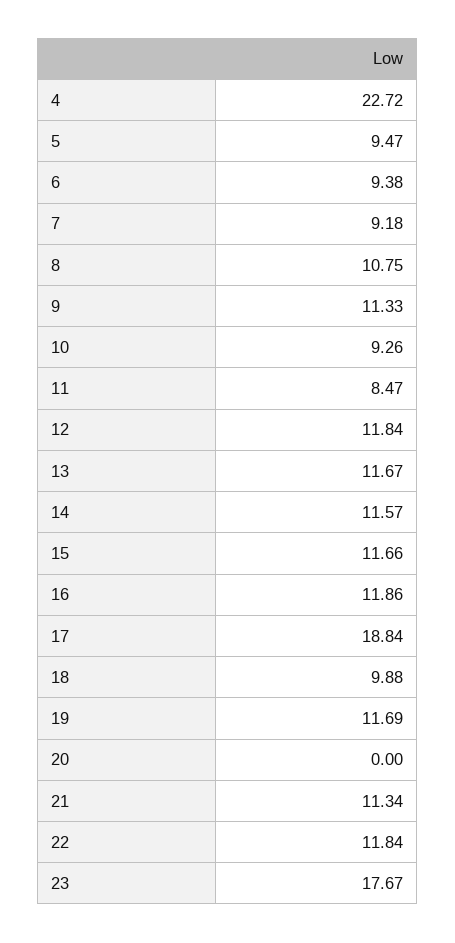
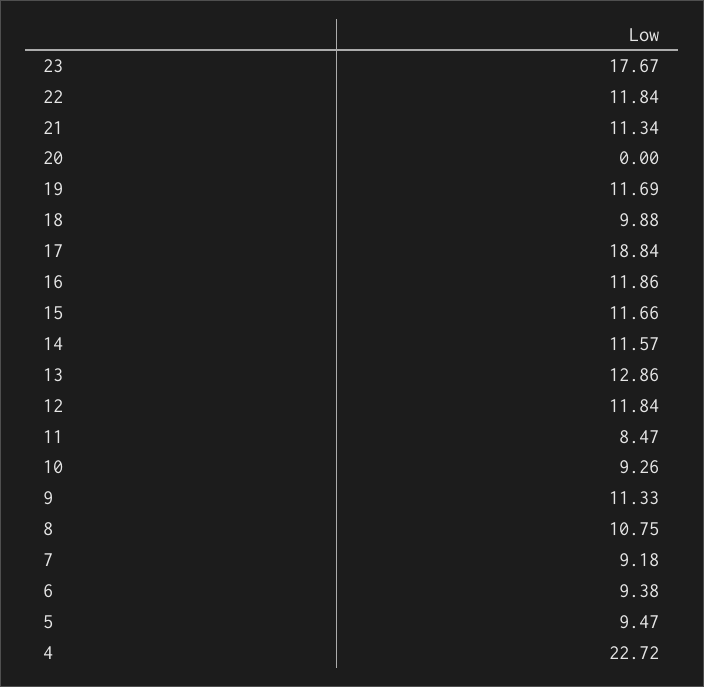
  {
    "4": 22.72,
    "5": 9.47,
    "6": 9.38,
    "7": 9.18,
    "8": 10.75,
    "9": 11.33,
    "10": 9.26,
    "11": 8.47,
    "12": 11.84,
-   "13": 11.67,
+   "13": 12.86,
    "14": 11.57,
    "15": 11.66,
    "16": 11.86,
    "17": 18.84,
    "18": 9.88,
    "19": 11.69,
    "20": 0,
    "21": 11.34,
    "22": 11.84,
    "23": 17.67
  }

